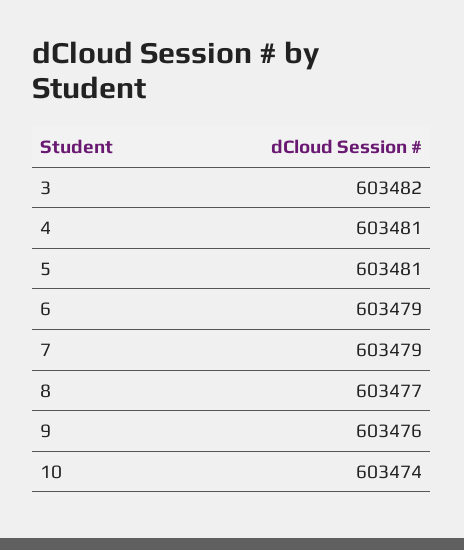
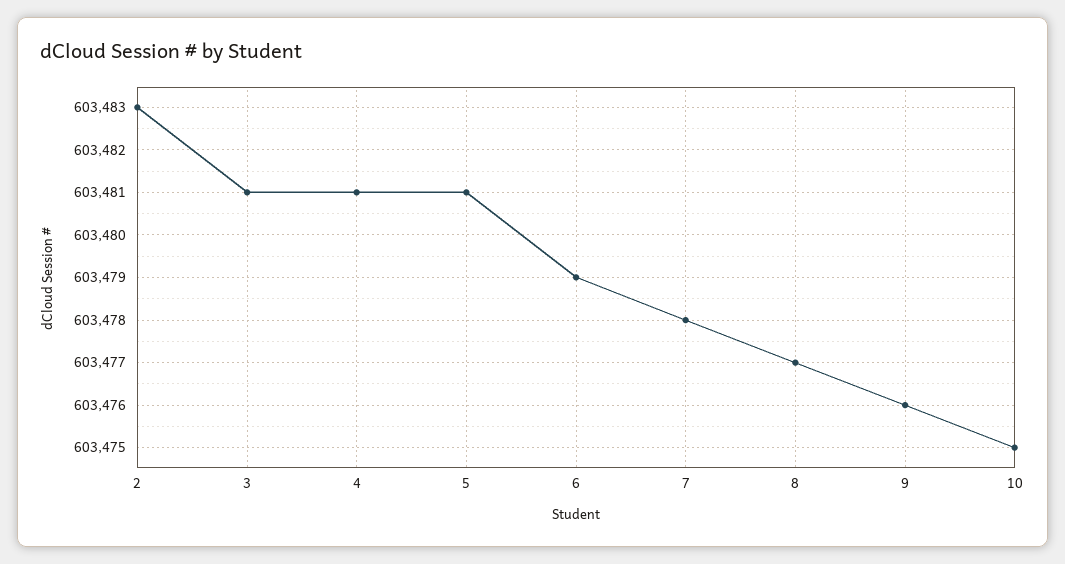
  {
-   "3": 603482,
+   "3": 603481,
    "4": 603481,
    "5": 603481,
    "6": 603479,
-   "7": 603479,
+   "7": 603478,
    "8": 603477,
    "9": 603476,
-   "10": 603474
+   "10": 603475,
+   "2": 603483
  }

